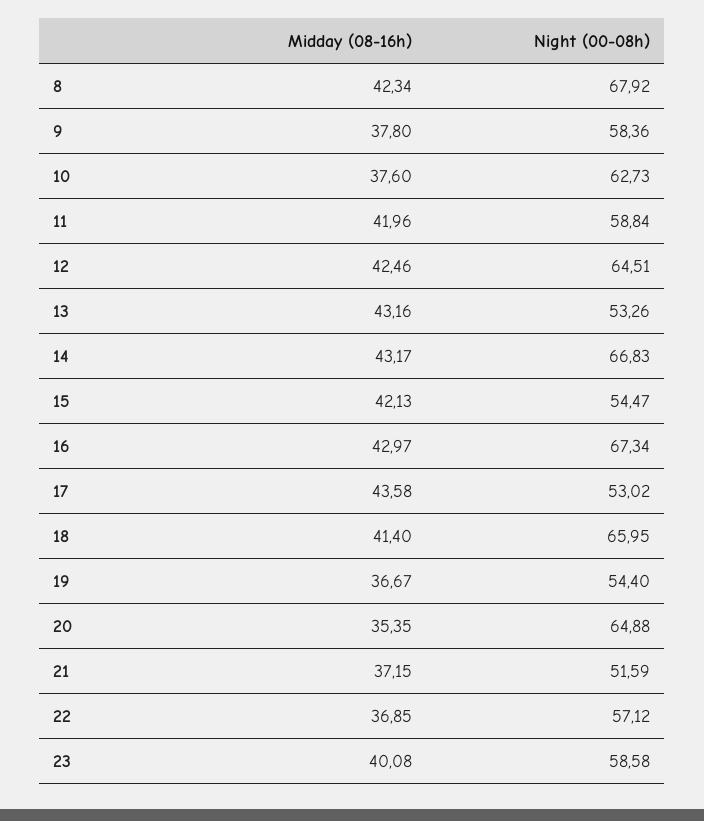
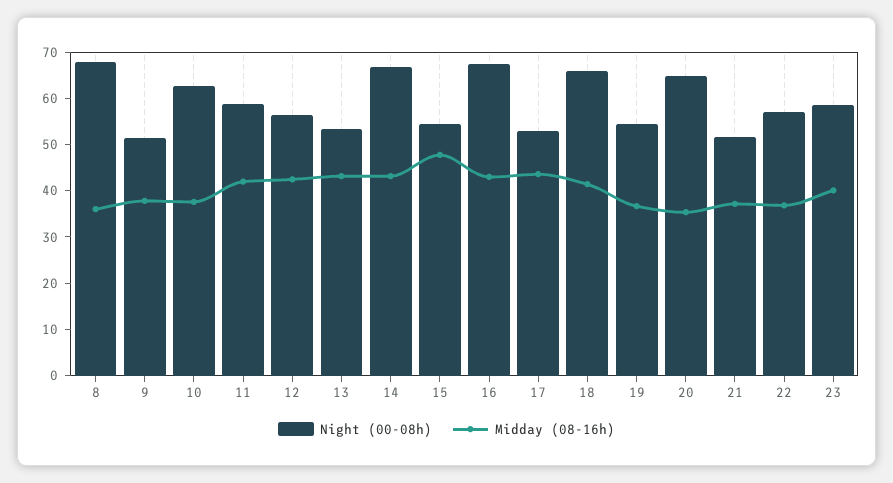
  {
    "Midday (08-16h)": {
-     "8": 42.34,
+     "8": 36,
      "9": 37.8,
      "10": 37.6,
      "11": 41.96,
      "12": 42.46,
      "13": 43.16,
      "14": 43.17,
-     "15": 42.13,
+     "15": 48,
      "16": 42.97,
      "17": 43.58,
      "18": 41.4,
      "19": 36.67,
      "20": 35.35,
      "21": 37.15,
      "22": 36.85,
      "23": 40.08
    },
    "Night (00-08h)": {
      "8": 67.92,
-     "9": 58.36,
+     "9": 52,
      "10": 62.73,
      "11": 58.84,
-     "12": 64.51,
+     "12": 56,
      "13": 53.26,
      "14": 66.83,
      "15": 54.47,
      "16": 67.34,
      "17": 53.02,
      "18": 65.95,
      "19": 54.4,
      "20": 64.88,
      "21": 51.59,
      "22": 57.12,
      "23": 58.58
    }
  }

